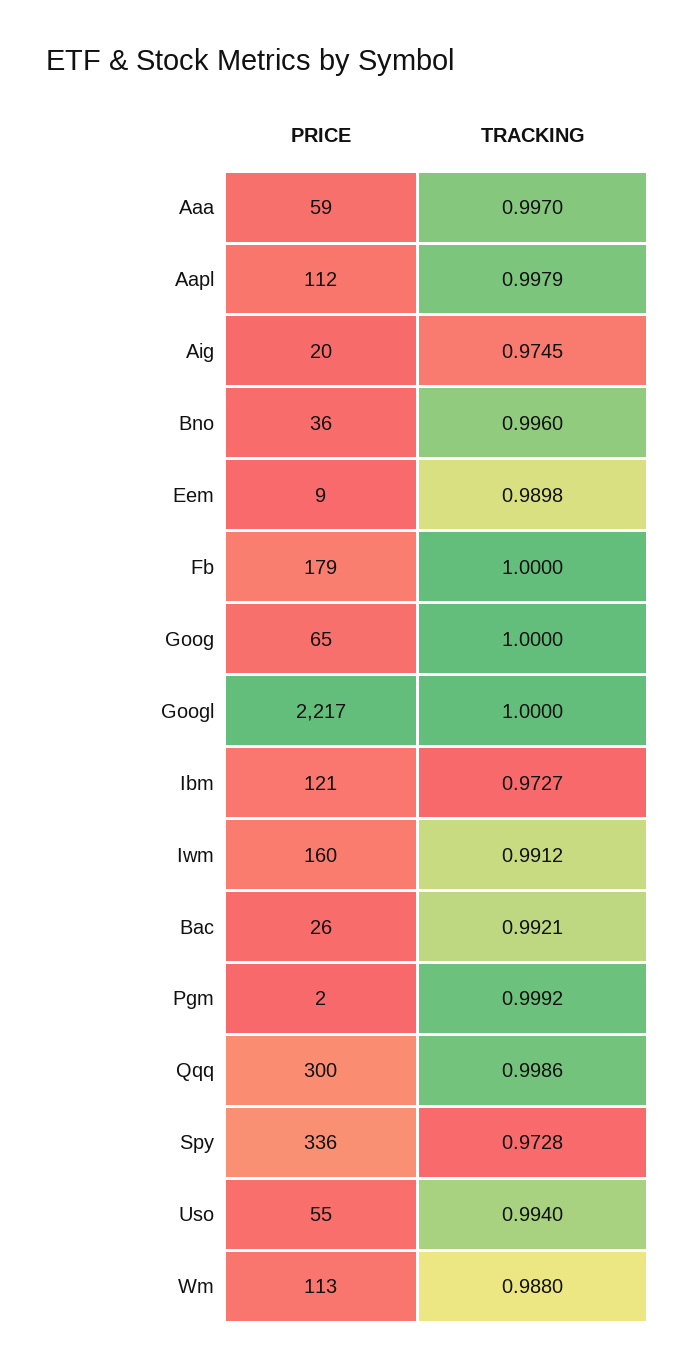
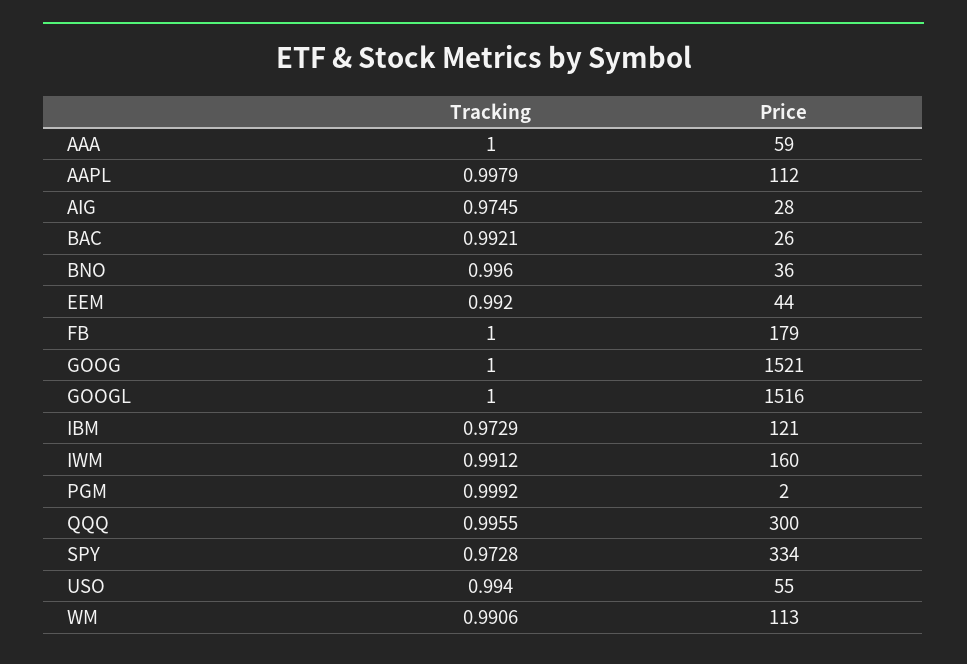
  {
    "PRICE": {
      "Aaa": 59,
      "Aapl": 112,
-     "Aig": 20,
+     "Aig": 28,
      "Bno": 36,
-     "Eem": 9,
+     "Eem": 44,
      "Fb": 179,
-     "Goog": 65,
+     "Goog": 1521,
-     "Googl": 2217,
+     "Googl": 1516,
      "Ibm": 121,
      "Iwm": 160,
      "Bac": 26,
      "Pgm": 2,
      "Qqq": 300,
-     "Spy": 336,
+     "Spy": 334,
      "Uso": 55,
      "Wm": 113
    },
    "TRACKING": {
-     "Aaa": 0.997,
+     "Aaa": 1,
      "Aapl": 0.9979,
      "Aig": 0.9745,
      "Bno": 0.996,
-     "Eem": 0.9898,
+     "Eem": 0.992,
      "Fb": 1,
      "Goog": 1,
      "Googl": 1,
-     "Ibm": 0.9727,
+     "Ibm": 0.9729,
      "Iwm": 0.9912,
      "Bac": 0.9921,
      "Pgm": 0.9992,
-     "Qqq": 0.9986,
+     "Qqq": 0.9955,
      "Spy": 0.9728,
      "Uso": 0.994,
-     "Wm": 0.988
+     "Wm": 0.9906
    }
  }

